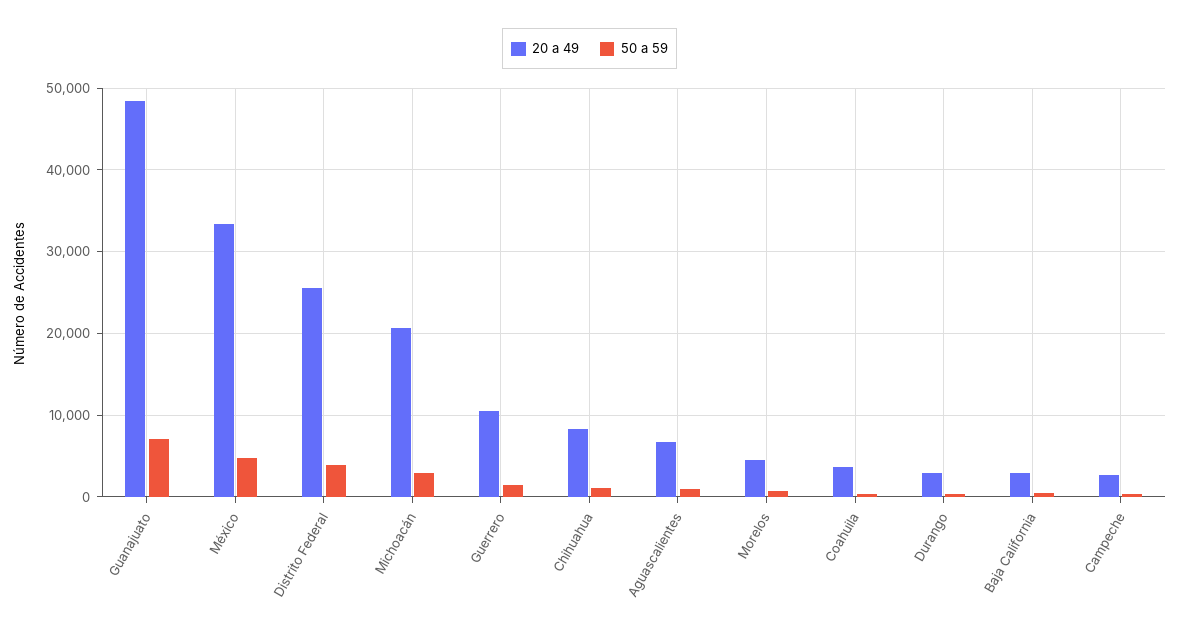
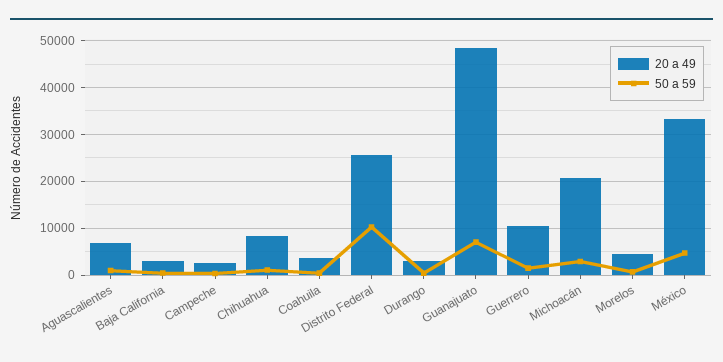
  {
    "20 a 49": {
      "Guanajuato": 48000,
      "México": 33000,
      "Distrito Federal": 26000,
      "Michoacán": 21000,
      "Guerrero": 11000,
      "Chihuahua": 8000,
      "Aguascalientes": 7000,
      "Morelos": 4000,
      "Coahuila": 4000,
      "Durango": 3000,
      "Baja California": 3000,
      "Campeche": 3000
    },
    "50 a 59": {
      "Guanajuato": 7000,
      "México": 5000,
-     "Distrito Federal": 4000,
+     "Distrito Federal": 10000,
      "Michoacán": 3000,
      "Guerrero": 1000,
      "Chihuahua": 1000,
      "Aguascalientes": 1000,
      "Morelos": 1000,
      "Coahuila": 0,
      "Durango": 0,
      "Baja California": 0,
      "Campeche": 0
    }
  }

